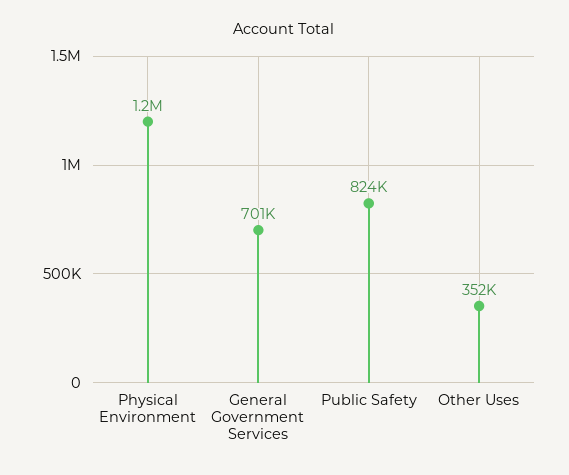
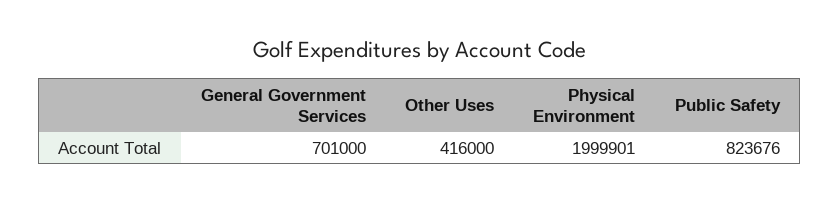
  {
-   "Physical Environment": 1200000,
+   "Physical Environment": 1999901,
    "General Government Services": 701000,
    "Public Safety": 823676,
-   "Other Uses": 352000
+   "Other Uses": 416000
  }

